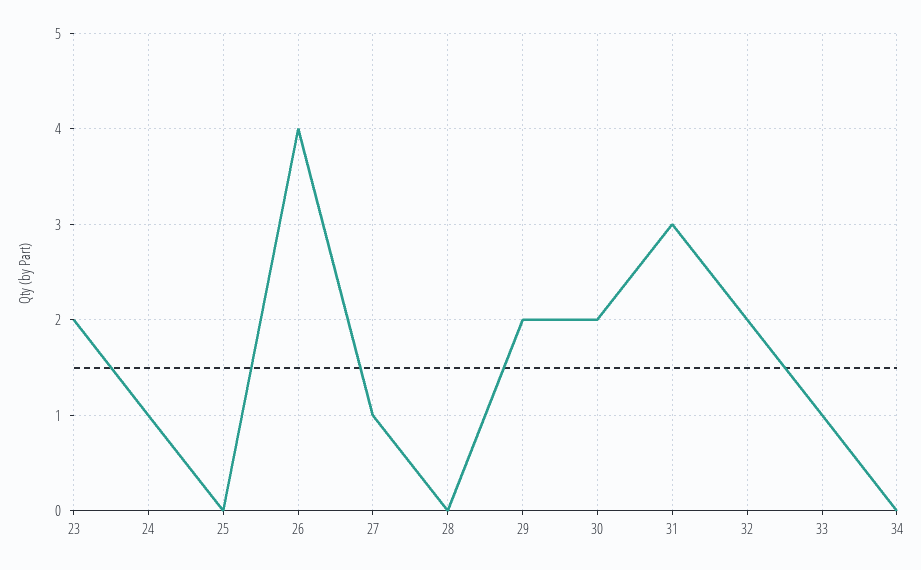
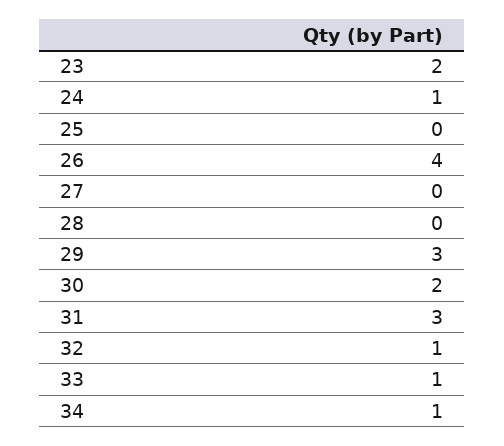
  {
    "23": 2,
    "24": 1,
    "25": 0,
    "26": 4,
-   "27": 1,
+   "27": 0,
    "28": 0,
-   "29": 2,
+   "29": 3,
    "30": 2,
    "31": 3,
-   "32": 2,
+   "32": 1,
    "33": 1,
-   "34": 0
+   "34": 1
  }

